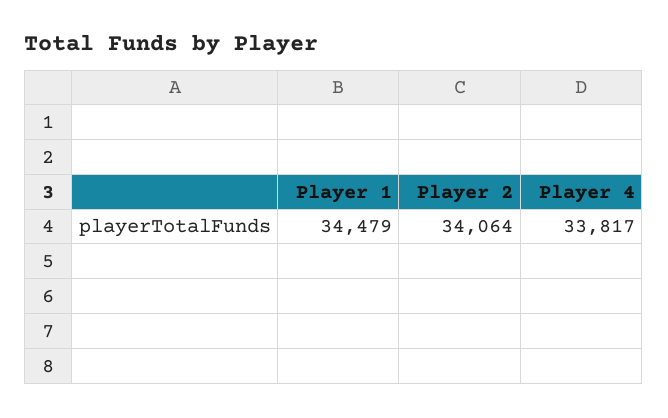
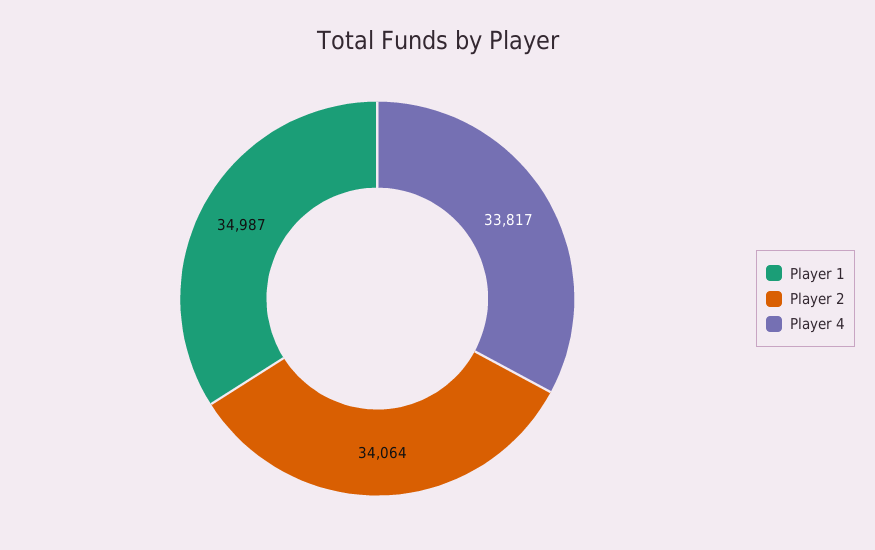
  {
-   "Player 1": 34479,
+   "Player 1": 34987,
    "Player 2": 34064,
    "Player 4": 33817
  }

